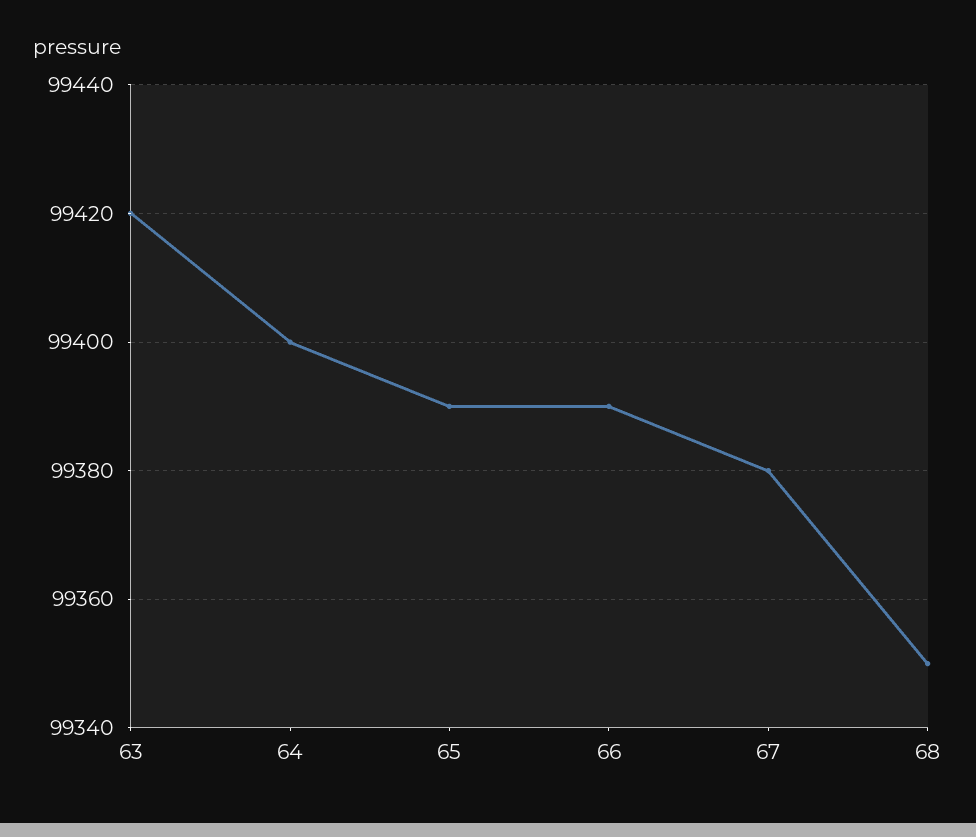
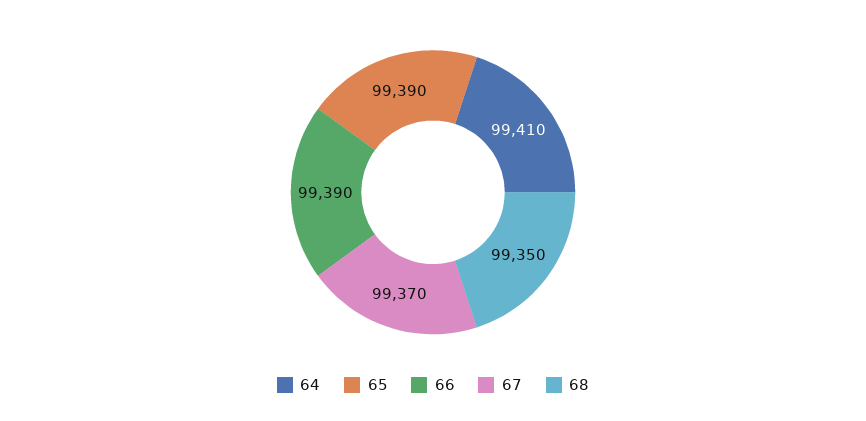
  {
-   "63": 99420,
-   "64": 99400,
+   "64": 99410,
    "65": 99390,
    "66": 99390,
-   "67": 99380,
+   "67": 99370,
    "68": 99350
  }

